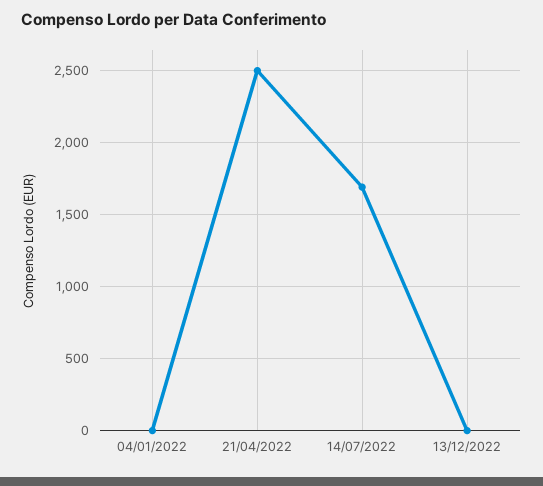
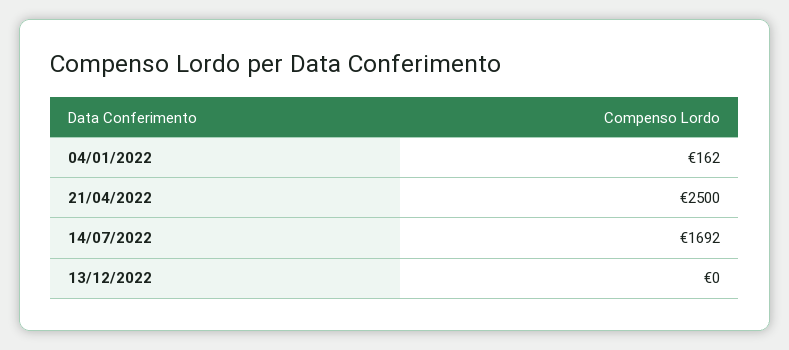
  {
-   "04/01/2022": 0,
+   "04/01/2022": 162,
    "21/04/2022": 2500,
    "14/07/2022": 1692,
    "13/12/2022": 0
  }

